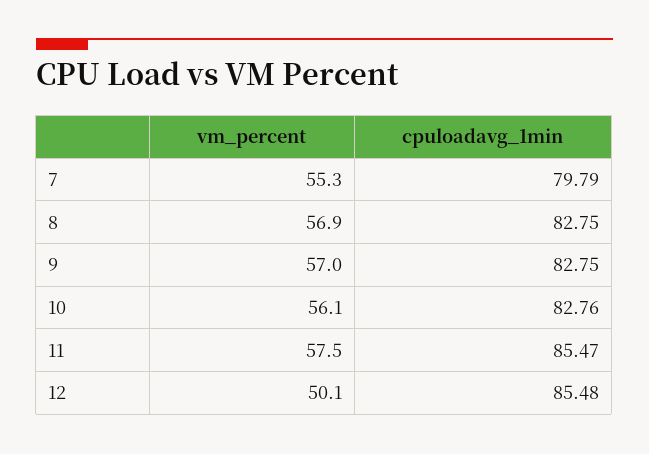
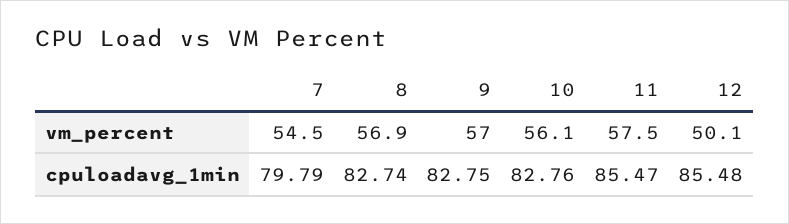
  {
    "vm_percent": {
-     "7": 55.3,
+     "7": 54.5,
      "8": 56.9,
      "9": 57,
      "10": 56.1,
      "11": 57.5,
      "12": 50.1
    },
    "cpuloadavg_1min": {
      "7": 79.79,
-     "8": 82.75,
+     "8": 82.74,
      "9": 82.75,
      "10": 82.76,
      "11": 85.47,
      "12": 85.48
    }
  }

